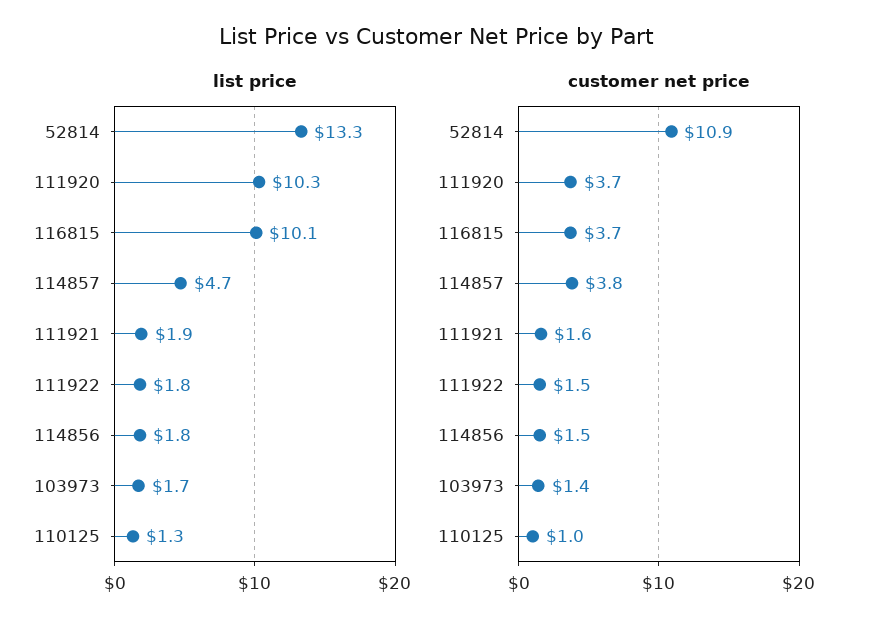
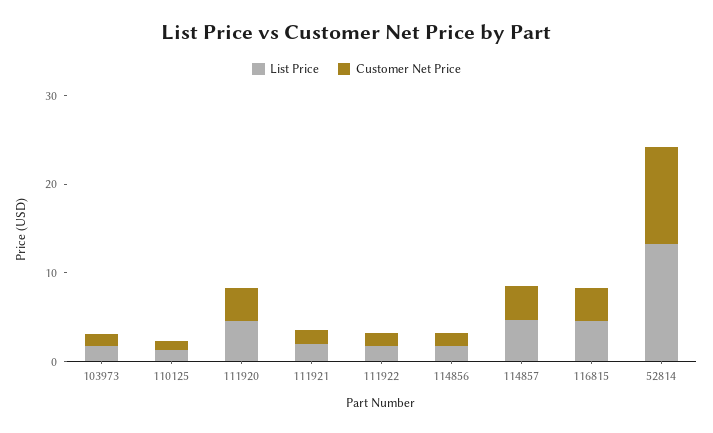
  {
    "list price": {
      "52814": 13.3,
-     "111920": 10.3,
+     "111920": 4,
-     "116815": 10.1,
+     "116815": 4,
      "114857": 4.7,
      "111921": 1.9,
      "111922": 1.8,
      "114856": 1.8,
      "103973": 1.7,
      "110125": 1.3
    },
    "customer net price": {
      "52814": 10.9,
      "111920": 3.7,
      "116815": 3.7,
      "114857": 3.8,
      "111921": 1.6,
      "111922": 1.5,
      "114856": 1.5,
      "103973": 1.4,
      "110125": 1
    }
  }

